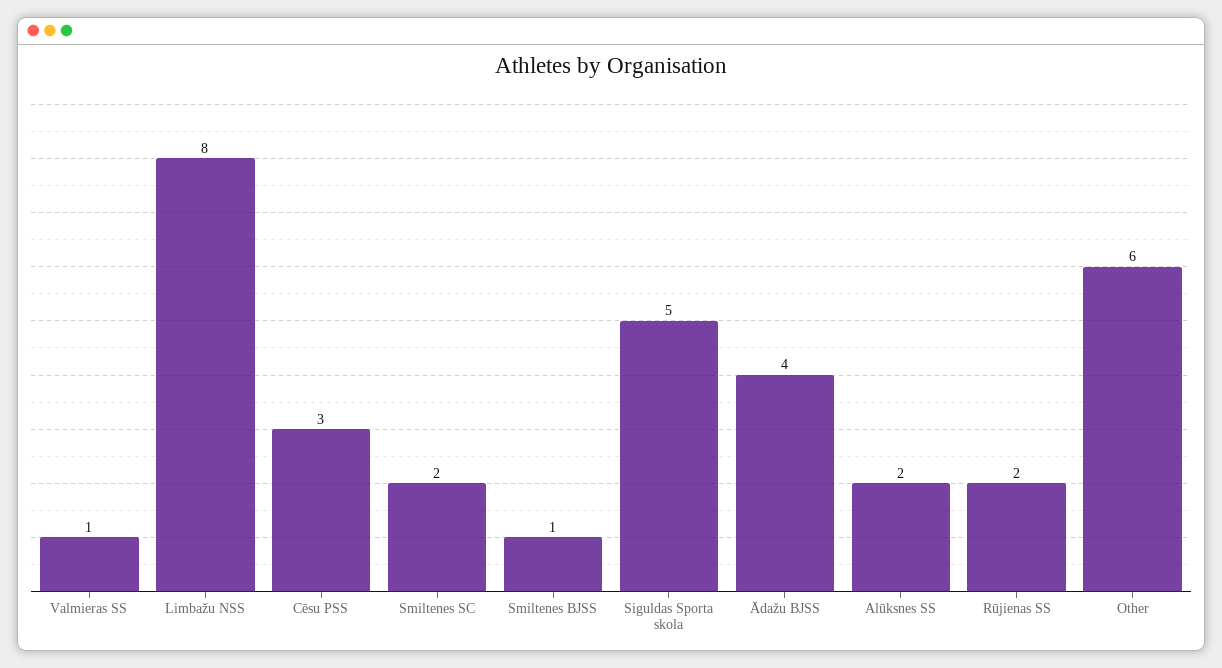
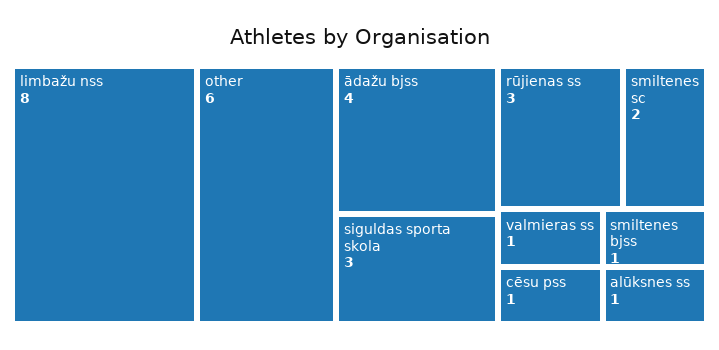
  {
    "Valmieras SS": 1,
    "Limbažu NSS": 8,
-   "Cēsu PSS": 3,
+   "Cēsu PSS": 1,
    "Smiltenes SC": 2,
    "Smiltenes BJSS": 1,
-   "Siguldas Sporta skola": 5,
+   "Siguldas Sporta skola": 3,
    "Ādažu BJSS": 4,
-   "Alūksnes SS": 2,
+   "Alūksnes SS": 1,
-   "Rūjienas SS": 2,
+   "Rūjienas SS": 3,
    "Other": 6
  }

